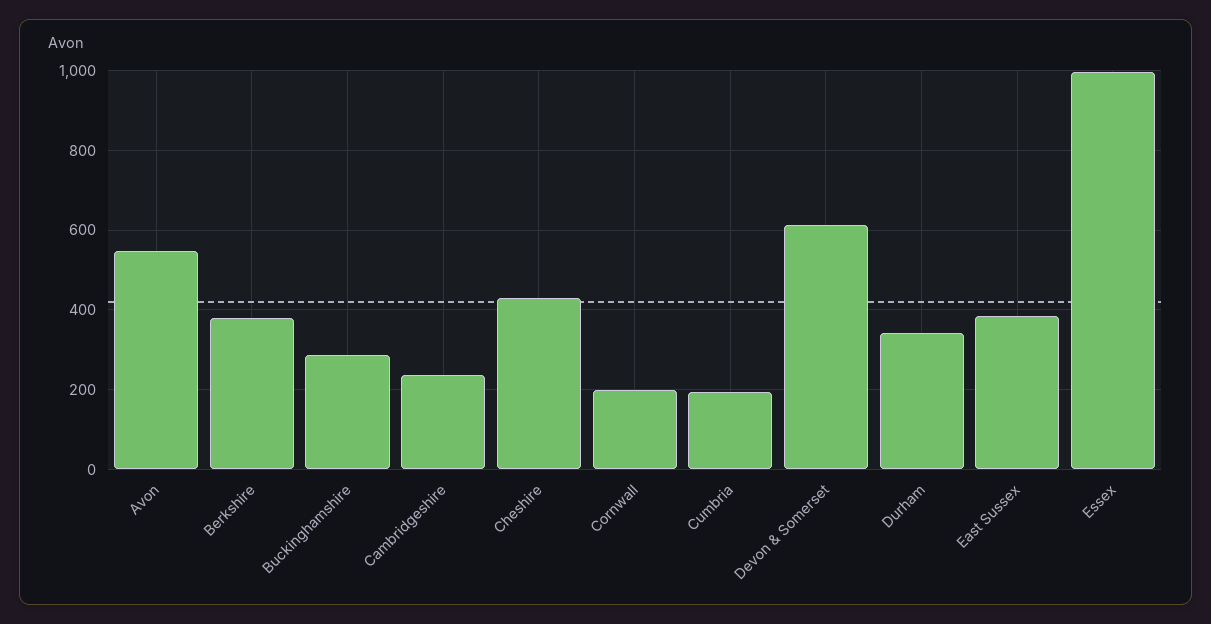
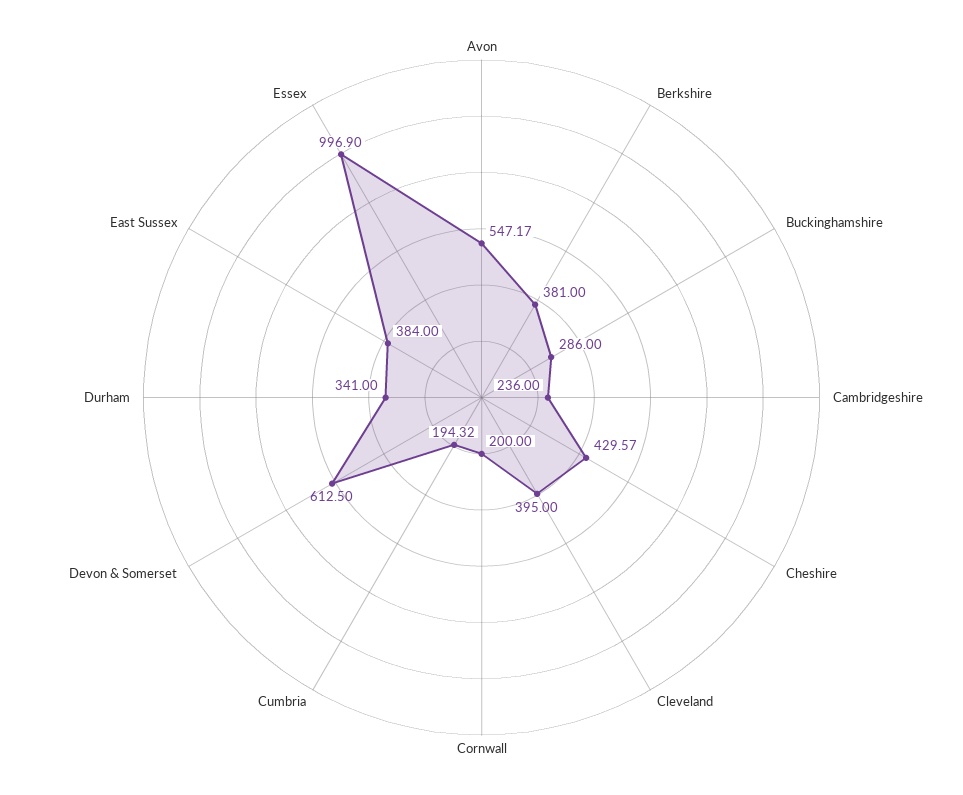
  {
    "Avon": 547.17,
    "Berkshire": 381,
    "Buckinghamshire": 286,
    "Cambridgeshire": 236,
    "Cheshire": 429.57,
    "Cornwall": 200,
    "Cumbria": 194.32,
    "Devon & Somerset": 612.5,
    "Durham": 341,
    "East Sussex": 384,
-   "Essex": 996.9
+   "Essex": 996.9,
+   "Cleveland": 395
  }

